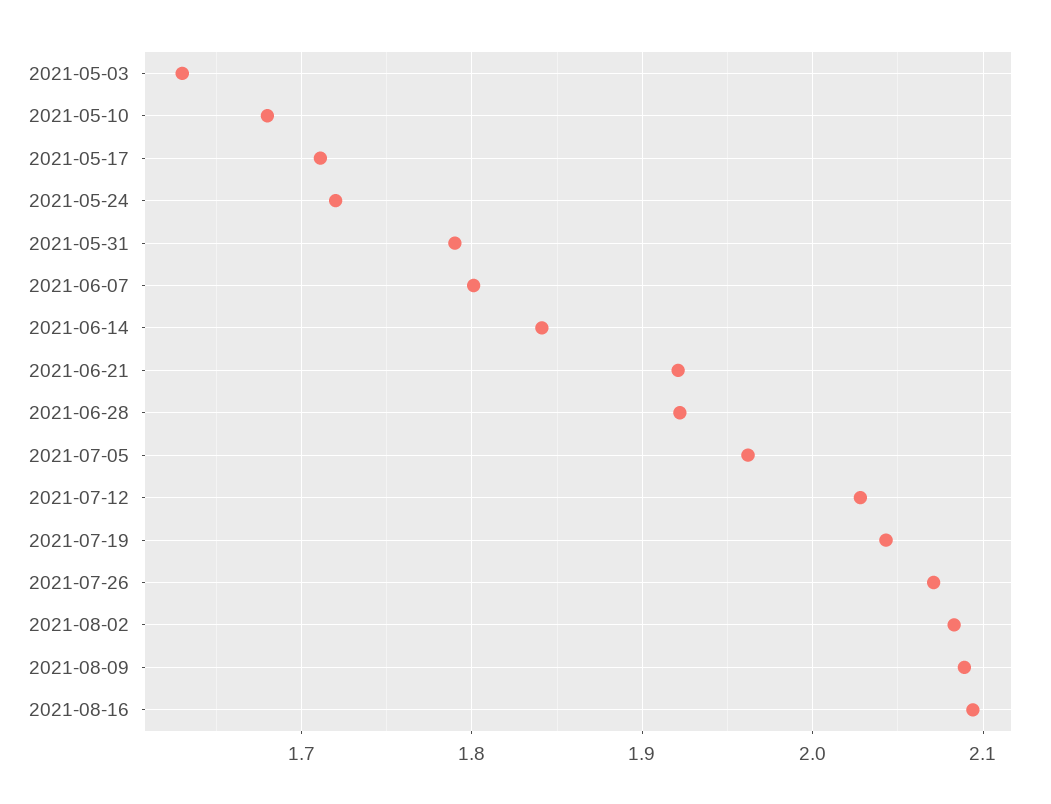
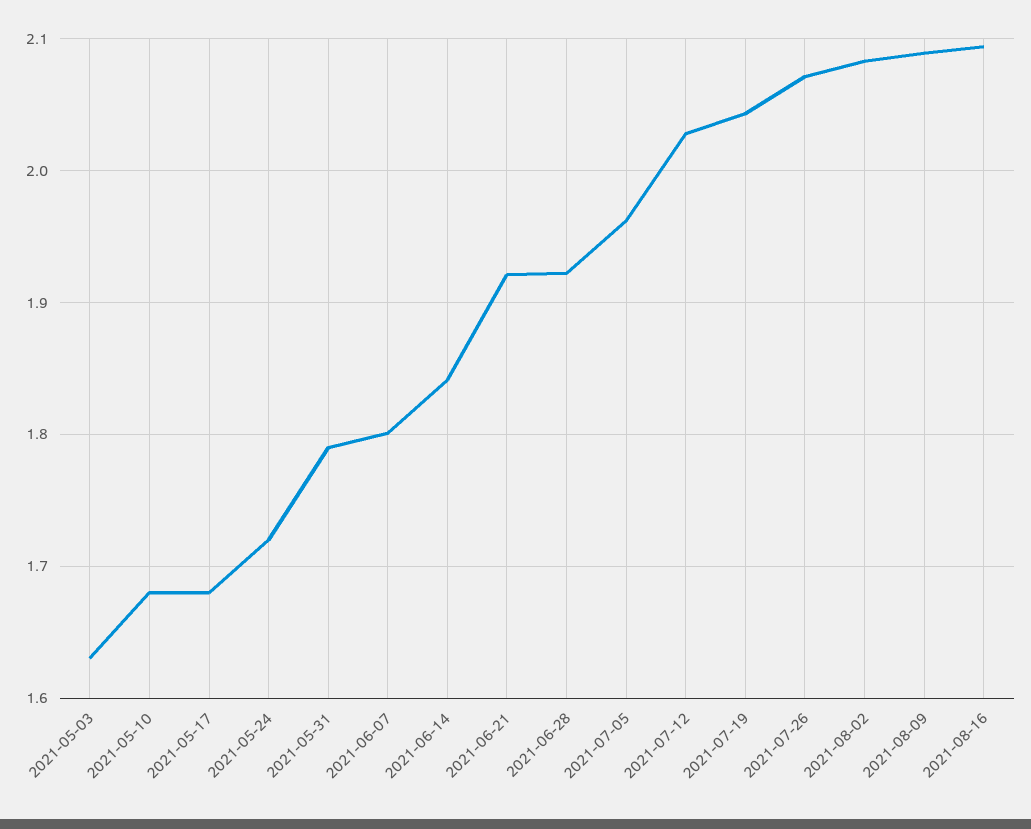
  {
    "2021-05-03": 1.63,
    "2021-05-10": 1.68,
-   "2021-05-17": 1.71,
+   "2021-05-17": 1.68,
    "2021-05-24": 1.72,
    "2021-05-31": 1.79,
    "2021-06-07": 1.8,
    "2021-06-14": 1.84,
    "2021-06-21": 1.92,
    "2021-06-28": 1.92,
    "2021-07-05": 1.96,
    "2021-07-12": 2.03,
    "2021-07-19": 2.04,
    "2021-07-26": 2.07,
    "2021-08-02": 2.08,
    "2021-08-09": 2.09,
    "2021-08-16": 2.09
  }

